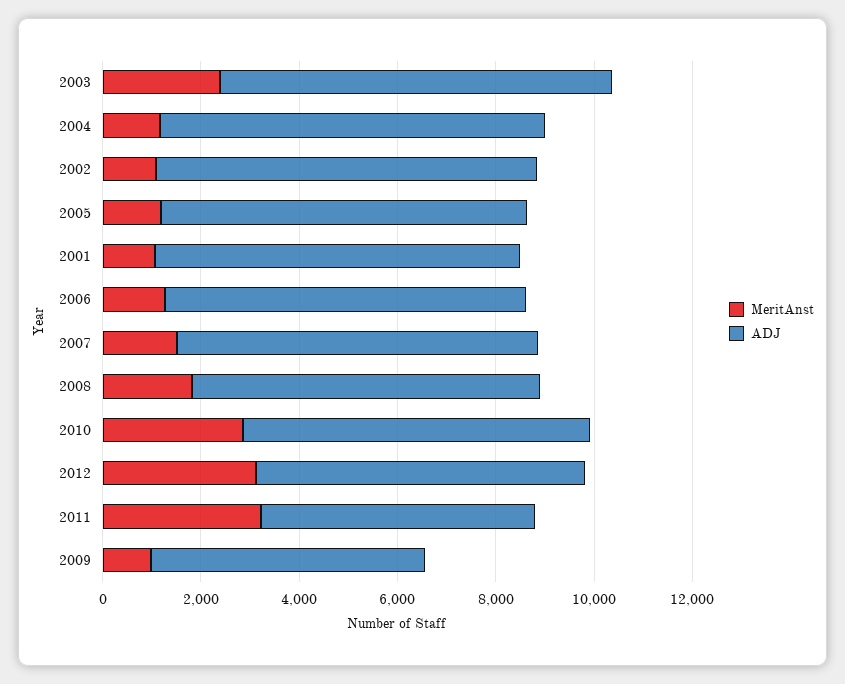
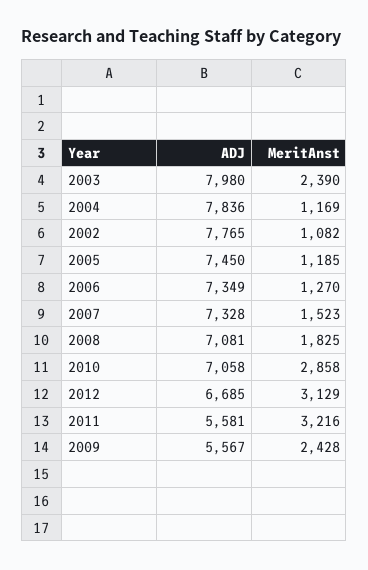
  {
    "MeritAnst": {
      "2003": 2390,
      "2004": 1169,
      "2002": 1082,
      "2005": 1185,
-     "2001": 1000,
      "2006": 1270,
      "2007": 1523,
      "2008": 1825,
      "2010": 2858,
      "2012": 3129,
      "2011": 3216,
-     "2009": 1000
+     "2009": 2428
    },
    "ADJ": {
      "2003": 7980,
      "2004": 7836,
      "2002": 7765,
      "2005": 7450,
-     "2001": 7500,
      "2006": 7349,
      "2007": 7328,
      "2008": 7081,
      "2010": 7058,
      "2012": 6685,
      "2011": 5581,
      "2009": 5567
    }
  }

